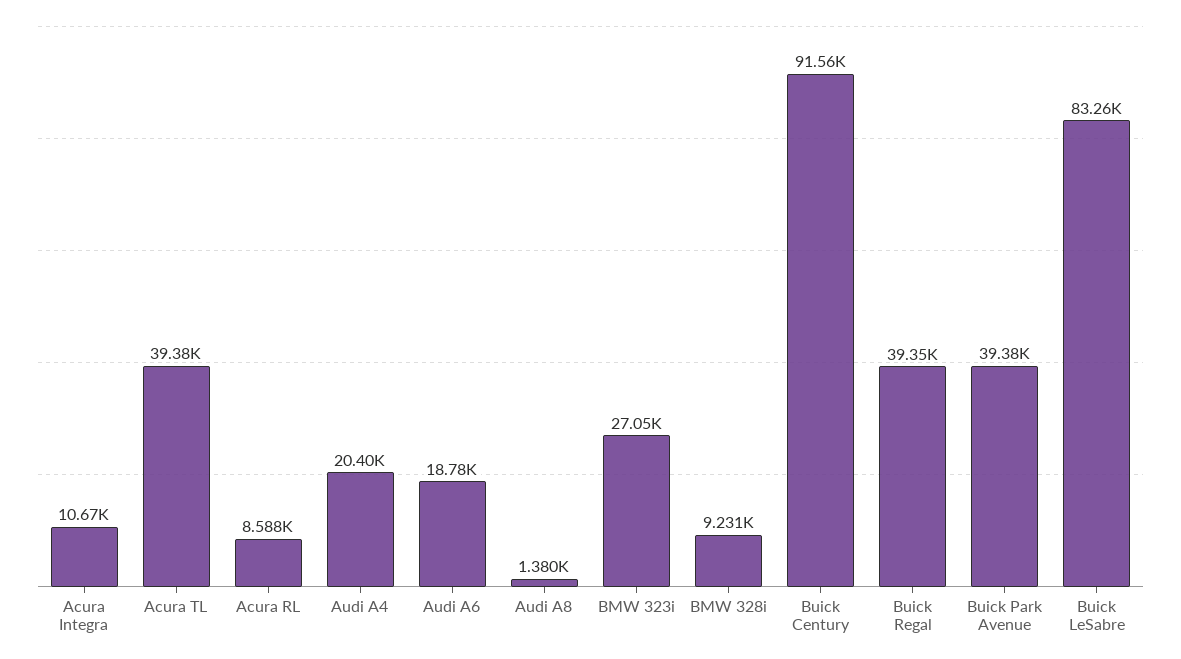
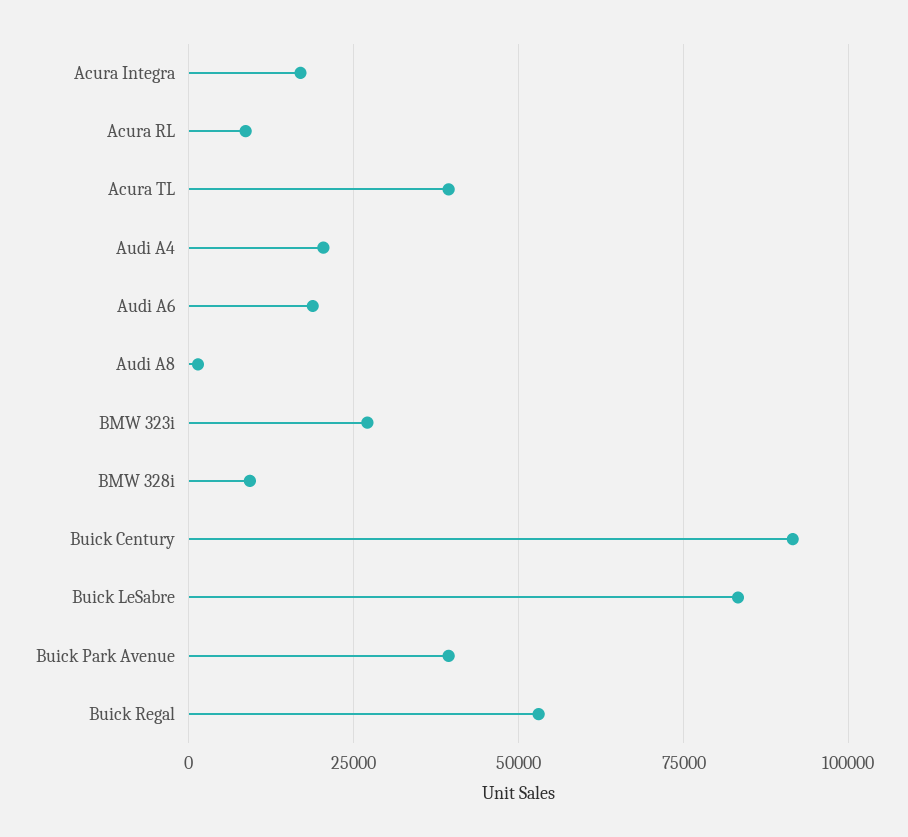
  {
-   "Acura Integra": 10670,
+   "Acura Integra": 17500,
    "Acura TL": 39380,
    "Acura RL": 8588,
    "Audi A4": 20400,
    "Audi A6": 18780,
    "Audi A8": 1380,
    "BMW 323i": 27050,
    "BMW 328i": 9231,
    "Buick Century": 91560,
-   "Buick Regal": 39350,
+   "Buick Regal": 52500,
    "Buick Park Avenue": 39380,
    "Buick LeSabre": 83260
  }

